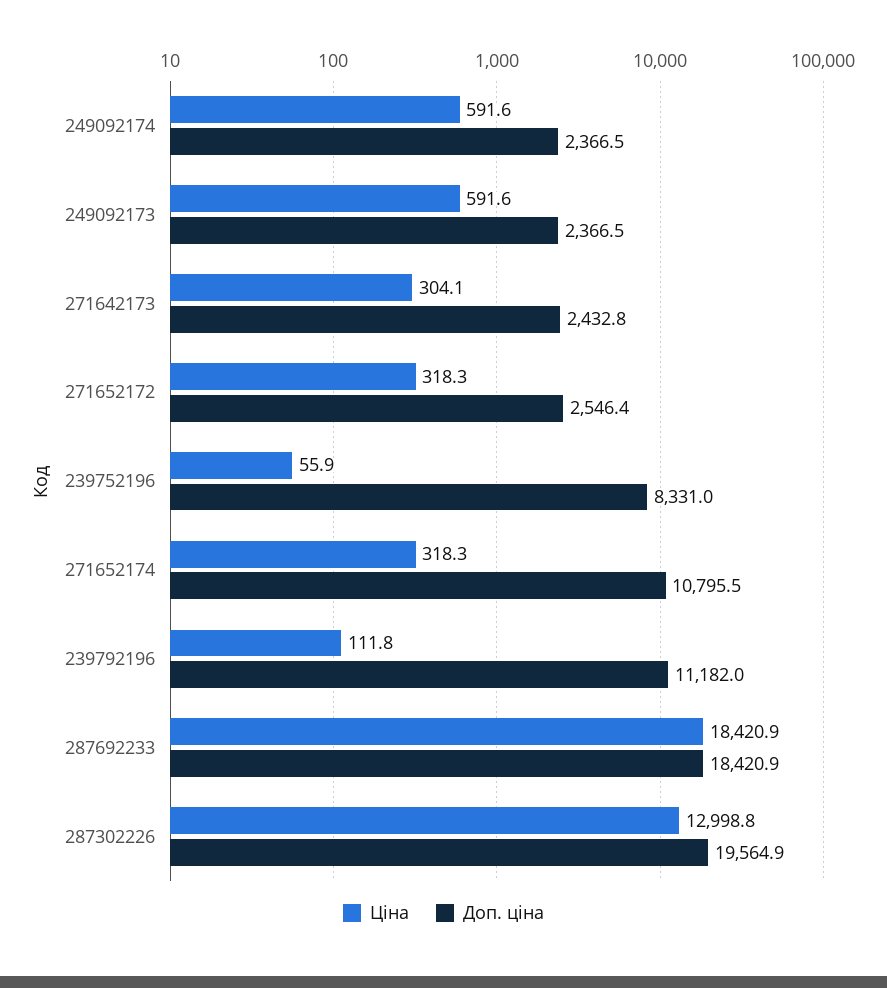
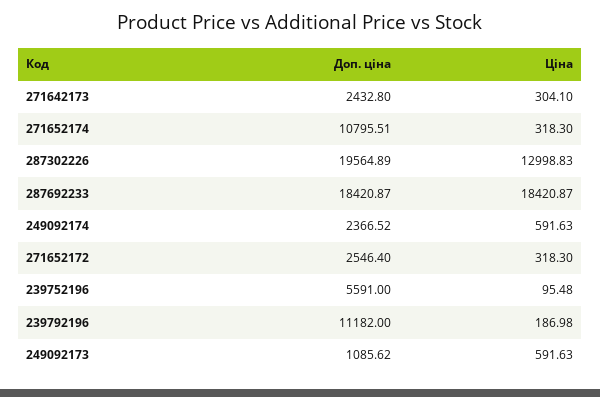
  {
    "Ціна": {
      "249092174": 591.63,
      "249092173": 591.63,
      "271642173": 304.1,
      "271652172": 318.3,
-     "239752196": 55.9,
+     "239752196": 95.48,
      "271652174": 318.3,
-     "239792196": 111.8,
+     "239792196": 186.98,
      "287692233": 18420.87,
      "287302226": 12998.83
    },
    "Доп. ціна": {
      "249092174": 2366.52,
-     "249092173": 2366.5,
+     "249092173": 1085.62,
      "271642173": 2432.8,
      "271652172": 2546.4,
-     "239752196": 8331,
+     "239752196": 5591,
      "271652174": 10795.51,
      "239792196": 11182,
      "287692233": 18420.87,
      "287302226": 19564.89
    }
  }

